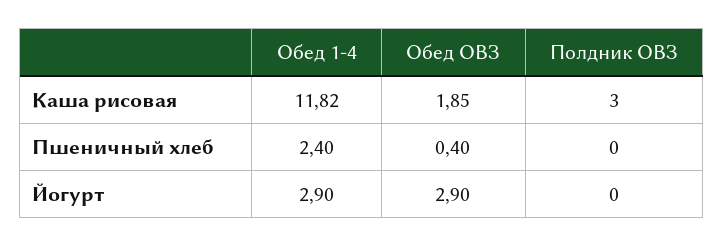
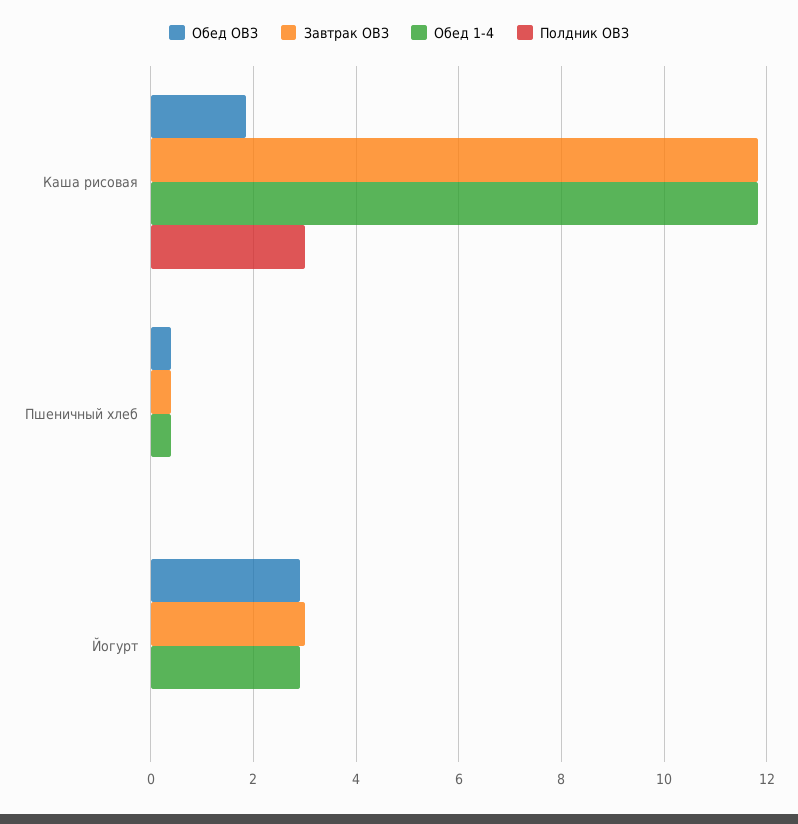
  {
    "Обед 1-4": {
      "Каша рисовая": 11.82,
-     "Пшеничный хлеб": 2.4,
+     "Пшеничный хлеб": 0.4,
      "Йогурт": 2.9
    },
    "Обед ОВЗ": {
      "Каша рисовая": 1.85,
      "Пшеничный хлеб": 0.4,
      "Йогурт": 2.9
    },
    "Полдник ОВЗ": {
      "Каша рисовая": 3,
      "Пшеничный хлеб": 0,
      "Йогурт": 0
-   }
+   },
+   "Завтрак ОВЗ": {
+     "Каша рисовая": 11.8,
+     "Пшеничный хлеб": 0.4,
+     "Йогурт": 3
+   }
  }

